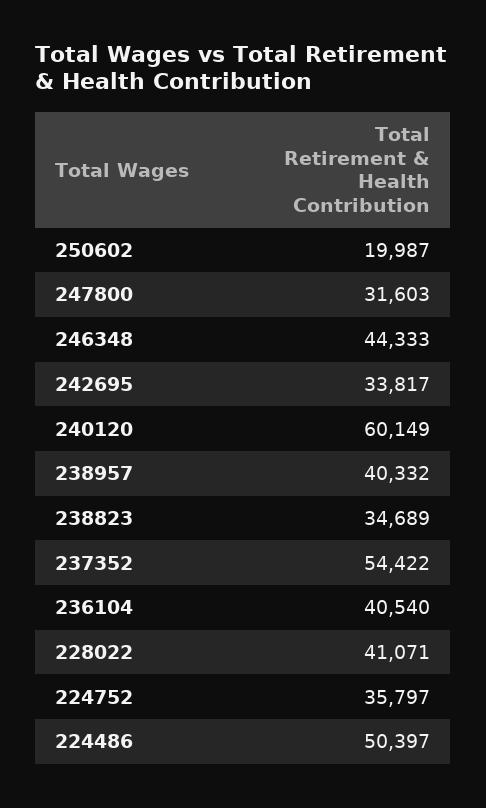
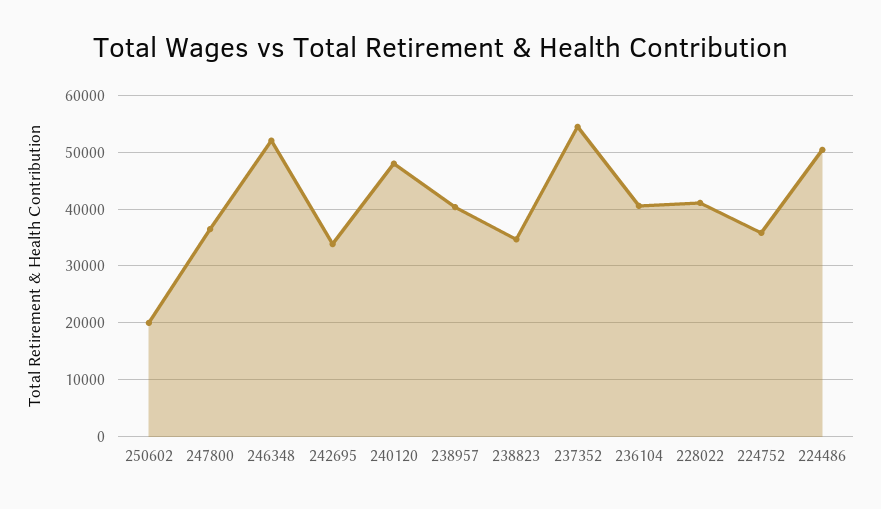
  {
    "250602": 19987,
-   "247800": 31603,
+   "247800": 36000,
-   "246348": 44333,
+   "246348": 52000,
    "242695": 33817,
-   "240120": 60149,
+   "240120": 48000,
    "238957": 40332,
    "238823": 34689,
    "237352": 54422,
    "236104": 40540,
    "228022": 41071,
    "224752": 35797,
    "224486": 50397
  }

